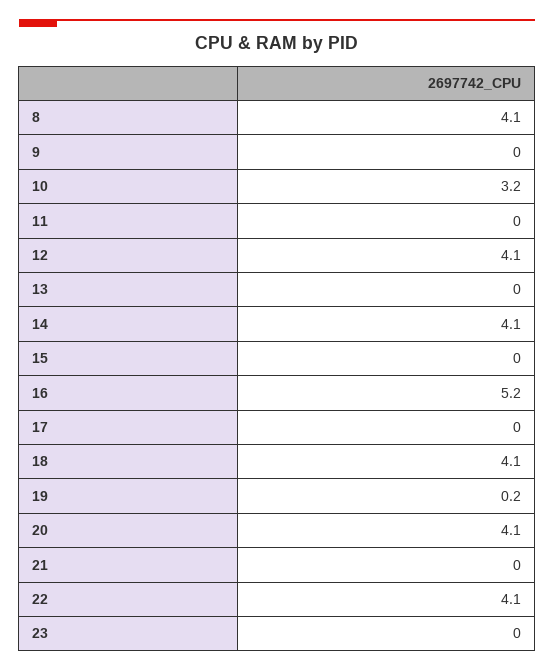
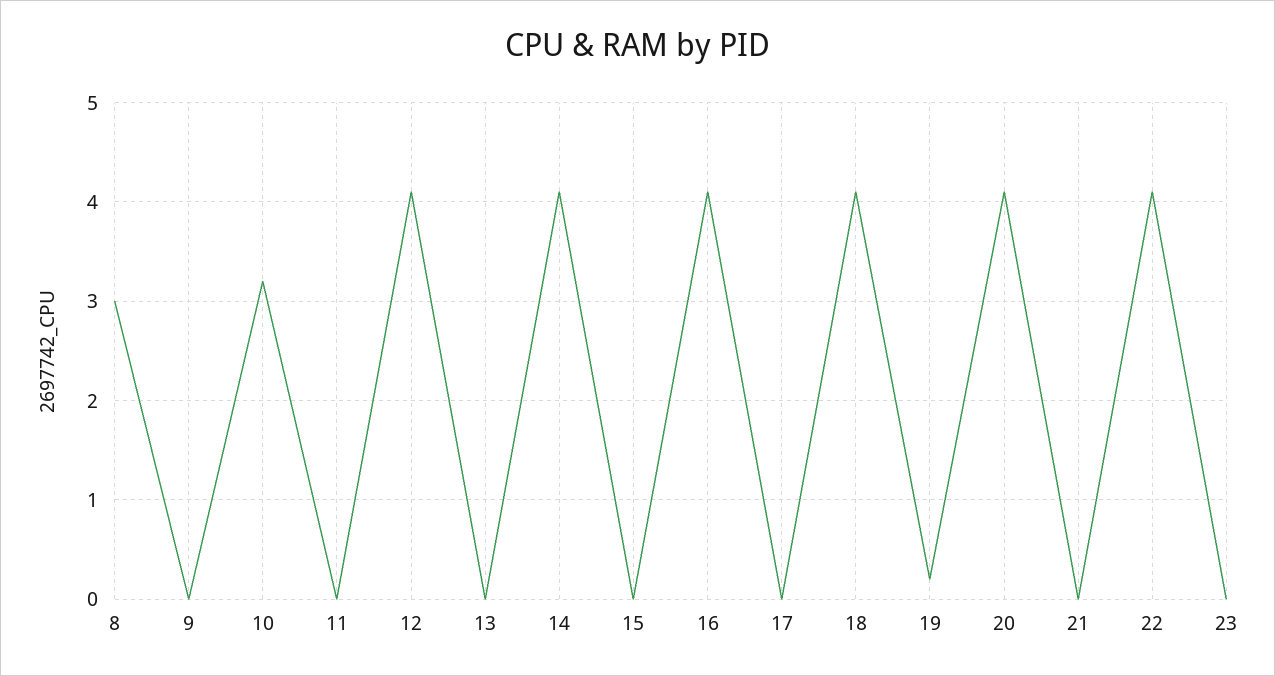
  {
-   "8": 4.1,
+   "8": 3,
    "9": 0,
    "10": 3.2,
    "11": 0,
    "12": 4.1,
    "13": 0,
    "14": 4.1,
    "15": 0,
-   "16": 5.2,
+   "16": 4.1,
    "17": 0,
    "18": 4.1,
    "19": 0.2,
    "20": 4.1,
    "21": 0,
    "22": 4.1,
    "23": 0
  }

